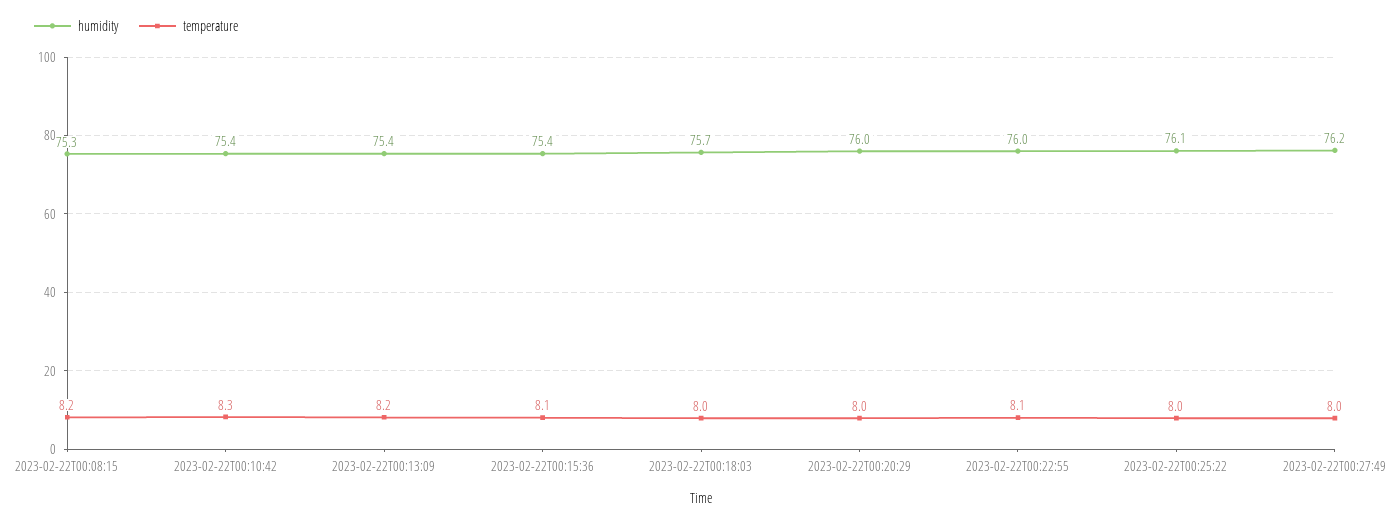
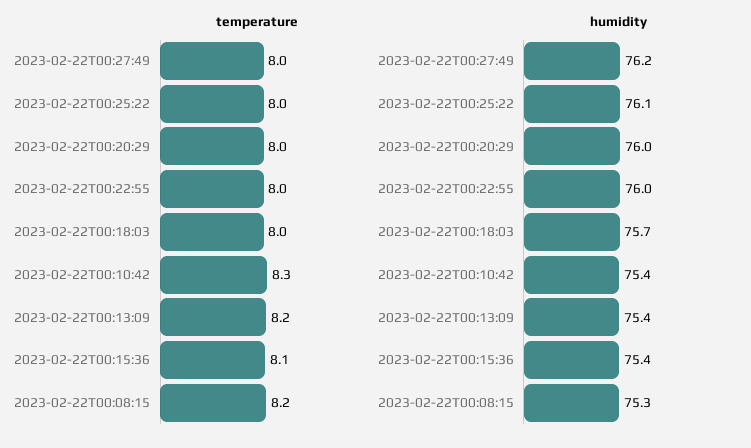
  {
    "humidity": {
      "2023-02-22T00:08:15": 75.3,
      "2023-02-22T00:10:42": 75.4,
      "2023-02-22T00:13:09": 75.4,
      "2023-02-22T00:15:36": 75.4,
      "2023-02-22T00:18:03": 75.7,
      "2023-02-22T00:20:29": 76,
      "2023-02-22T00:22:55": 76,
      "2023-02-22T00:25:22": 76.1,
      "2023-02-22T00:27:49": 76.2
    },
    "temperature": {
      "2023-02-22T00:08:15": 8.2,
      "2023-02-22T00:10:42": 8.3,
      "2023-02-22T00:13:09": 8.2,
      "2023-02-22T00:15:36": 8.1,
      "2023-02-22T00:18:03": 8,
      "2023-02-22T00:20:29": 8,
-     "2023-02-22T00:22:55": 8.1,
+     "2023-02-22T00:22:55": 8,
      "2023-02-22T00:25:22": 8,
      "2023-02-22T00:27:49": 8
    }
  }

